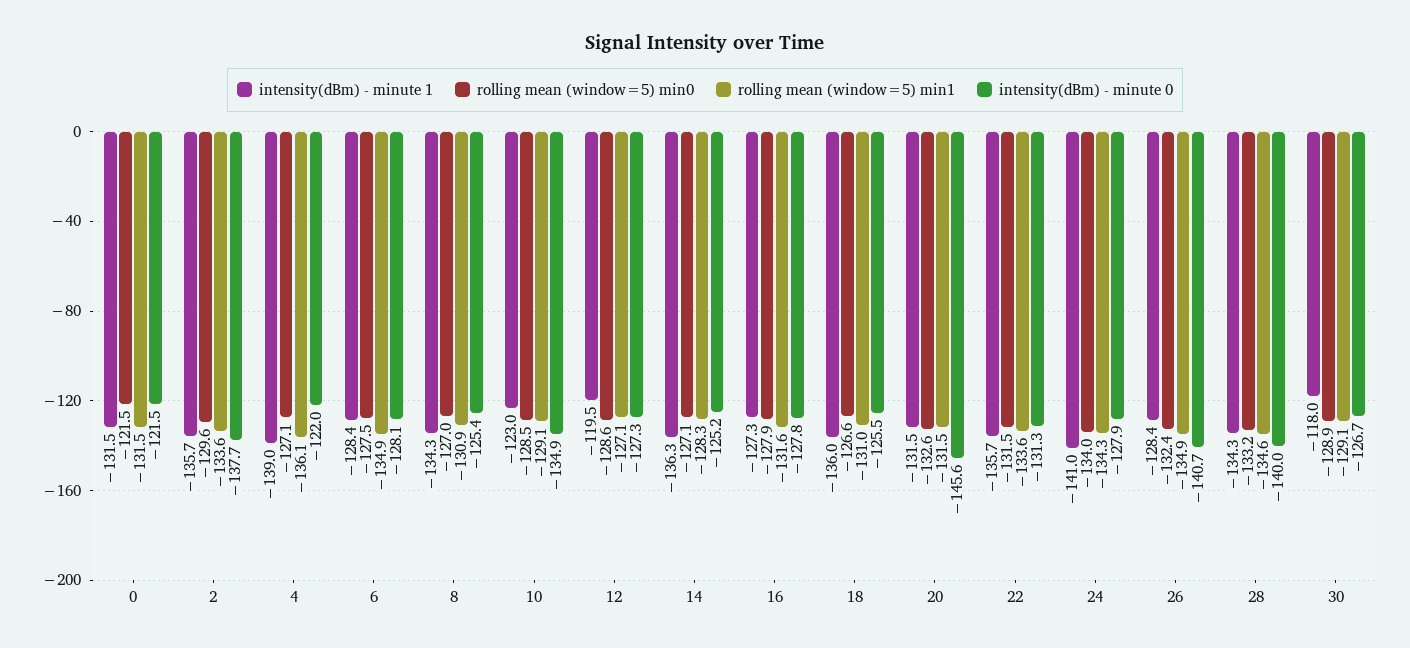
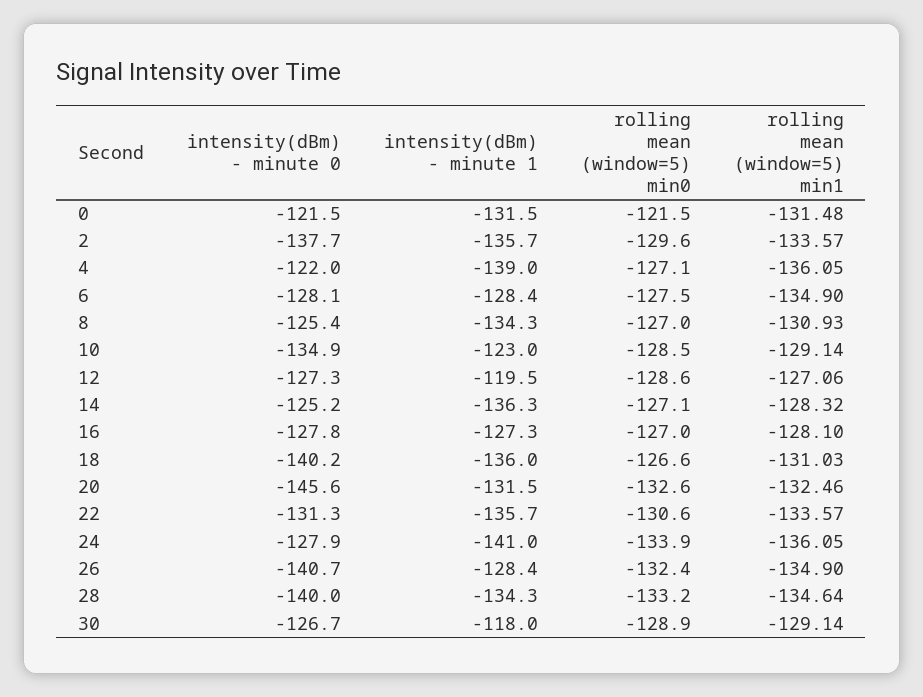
  {
    "intensity(dBm) - minute 1": {
      "0": -131.5,
      "2": -135.7,
      "4": -139,
      "6": -128.4,
      "8": -134.3,
      "10": -123,
      "12": -119.5,
      "14": -136.3,
      "16": -127.3,
      "18": -136,
      "20": -131.5,
      "22": -135.7,
      "24": -141,
      "26": -128.4,
      "28": -134.3,
      "30": -118
    },
    "rolling mean (window=5) min0": {
      "0": -121.5,
      "2": -129.6,
      "4": -127.1,
      "6": -127.5,
      "8": -127,
      "10": -128.5,
      "12": -128.6,
      "14": -127.1,
-     "16": -127.9,
+     "16": -127,
      "18": -126.6,
      "20": -132.6,
-     "22": -131.5,
+     "22": -130.6,
-     "24": -134,
+     "24": -133.9,
      "26": -132.4,
      "28": -133.2,
      "30": -128.9
    },
    "rolling mean (window=5) min1": {
      "0": -131.48,
      "2": -133.57,
      "4": -136.05,
      "6": -134.9,
      "8": -130.93,
      "10": -129.14,
      "12": -127.06,
      "14": -128.32,
-     "16": -131.6,
+     "16": -128.1,
      "18": -131.03,
-     "20": -131.5,
+     "20": -132.46,
      "22": -133.57,
-     "24": -134.3,
+     "24": -136.05,
      "26": -134.9,
      "28": -134.64,
      "30": -129.14
    },
    "intensity(dBm) - minute 0": {
      "0": -121.5,
      "2": -137.7,
      "4": -122,
      "6": -128.1,
      "8": -125.4,
      "10": -134.9,
      "12": -127.3,
      "14": -125.2,
      "16": -127.8,
-     "18": -125.5,
+     "18": -140.2,
      "20": -145.6,
      "22": -131.3,
      "24": -127.9,
      "26": -140.7,
      "28": -140,
      "30": -126.7
    }
  }

